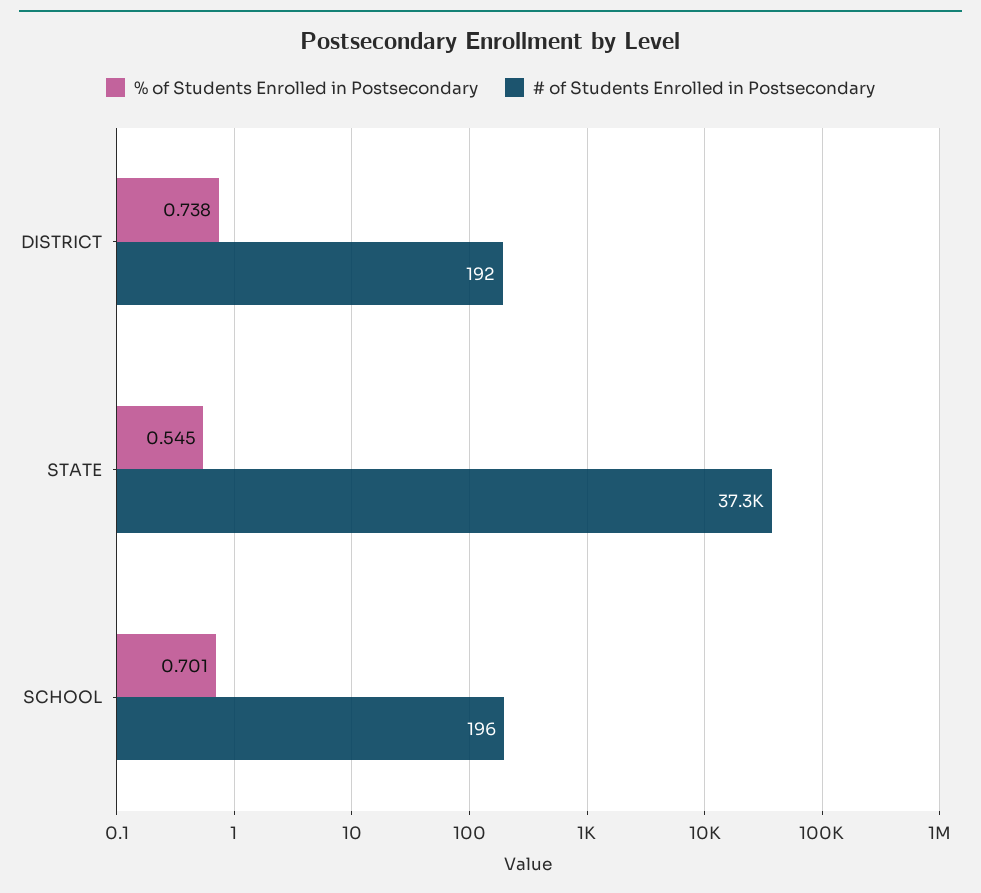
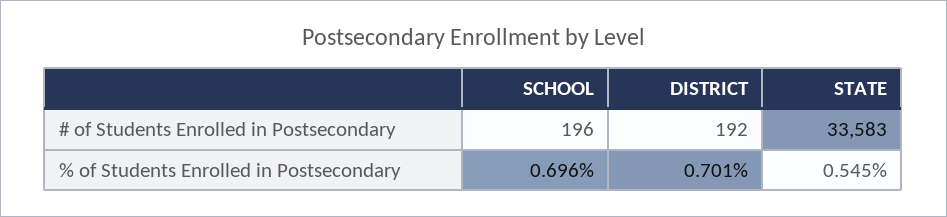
  {
    "% of Students Enrolled in Postsecondary": {
-     "DISTRICT": 0.738,
+     "DISTRICT": 0.701,
      "STATE": 0.545,
-     "SCHOOL": 0.701
+     "SCHOOL": 0.696
    },
    "# of Students Enrolled in Postsecondary": {
      "DISTRICT": 192,
-     "STATE": 37300,
+     "STATE": 33583,
      "SCHOOL": 196
    }
  }

